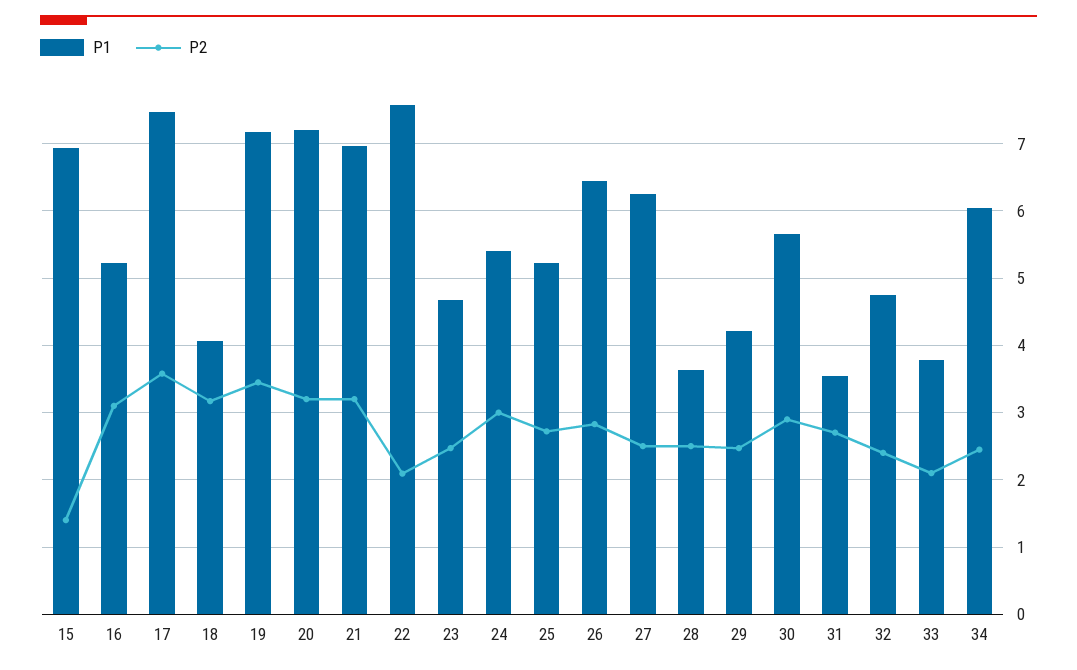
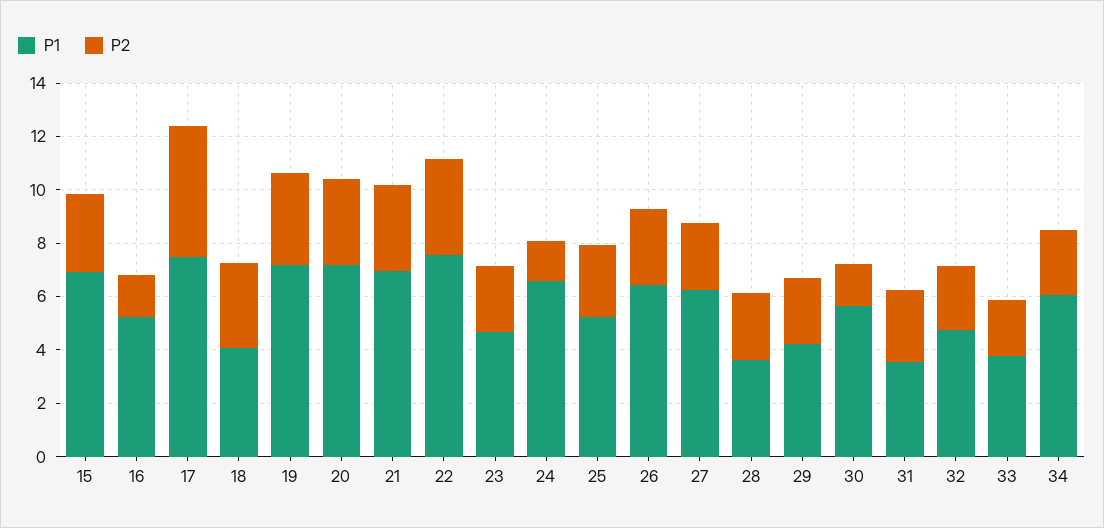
  {
    "P1": {
      "15": 6.9,
      "16": 5.2,
      "17": 7.5,
      "18": 4.1,
      "19": 7.2,
      "20": 7.2,
      "21": 7,
      "22": 7.6,
      "23": 4.7,
-     "24": 5.4,
+     "24": 6.5,
      "25": 5.2,
      "26": 6.5,
      "27": 6.3,
      "28": 3.6,
      "29": 4.2,
      "30": 5.7,
      "31": 3.6,
      "32": 4.8,
      "33": 3.8,
      "34": 6.1
    },
    "P2": {
-     "15": 1.4,
+     "15": 3,
-     "16": 3.1,
+     "16": 1.5,
-     "17": 3.6,
+     "17": 5,
      "18": 3.2,
      "19": 3.5,
      "20": 3.2,
      "21": 3.2,
-     "22": 2.1,
+     "22": 3.5,
      "23": 2.5,
-     "24": 3,
+     "24": 1.5,
      "25": 2.7,
      "26": 2.8,
      "27": 2.5,
      "28": 2.5,
      "29": 2.5,
-     "30": 2.9,
+     "30": 1.5,
      "31": 2.7,
      "32": 2.4,
      "33": 2.1,
      "34": 2.5
    }
  }

